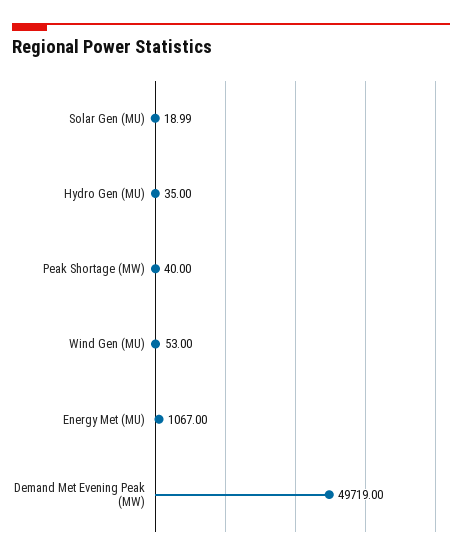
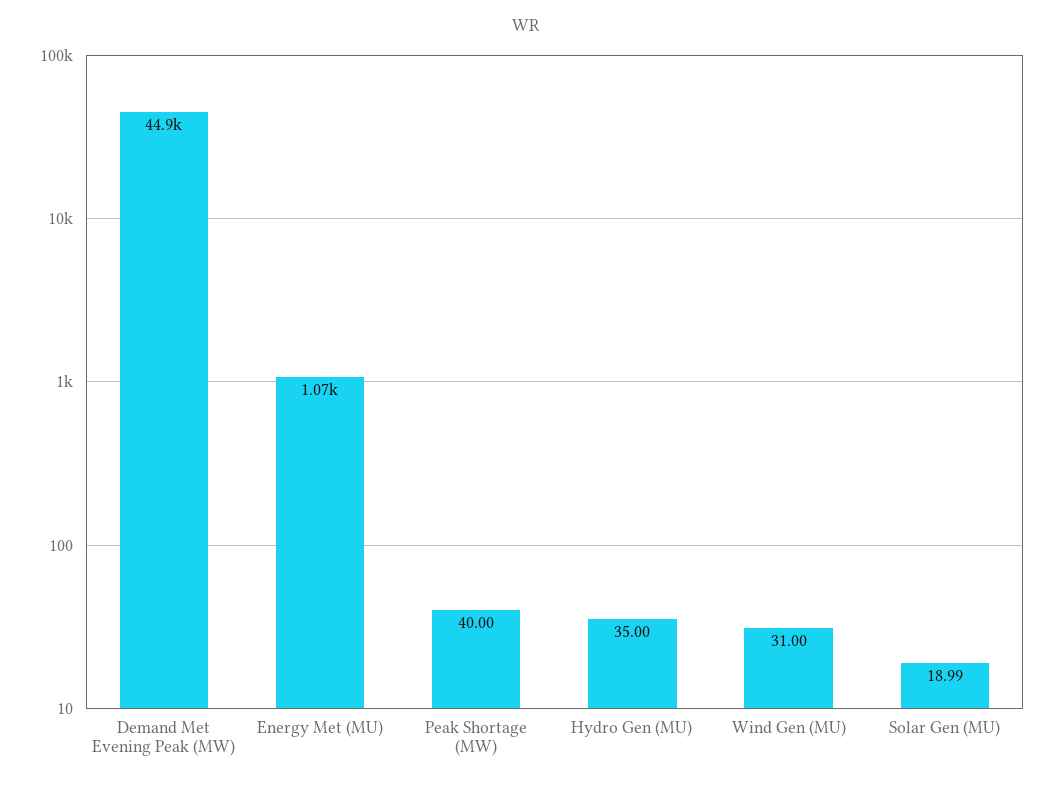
  {
    "Solar Gen (MU)": 18.99,
    "Hydro Gen (MU)": 35,
    "Peak Shortage (MW)": 40,
-   "Wind Gen (MU)": 53,
+   "Wind Gen (MU)": 31,
    "Energy Met (MU)": 1067,
-   "Demand Met Evening Peak (MW)": 49719
+   "Demand Met Evening Peak (MW)": 44900
  }

